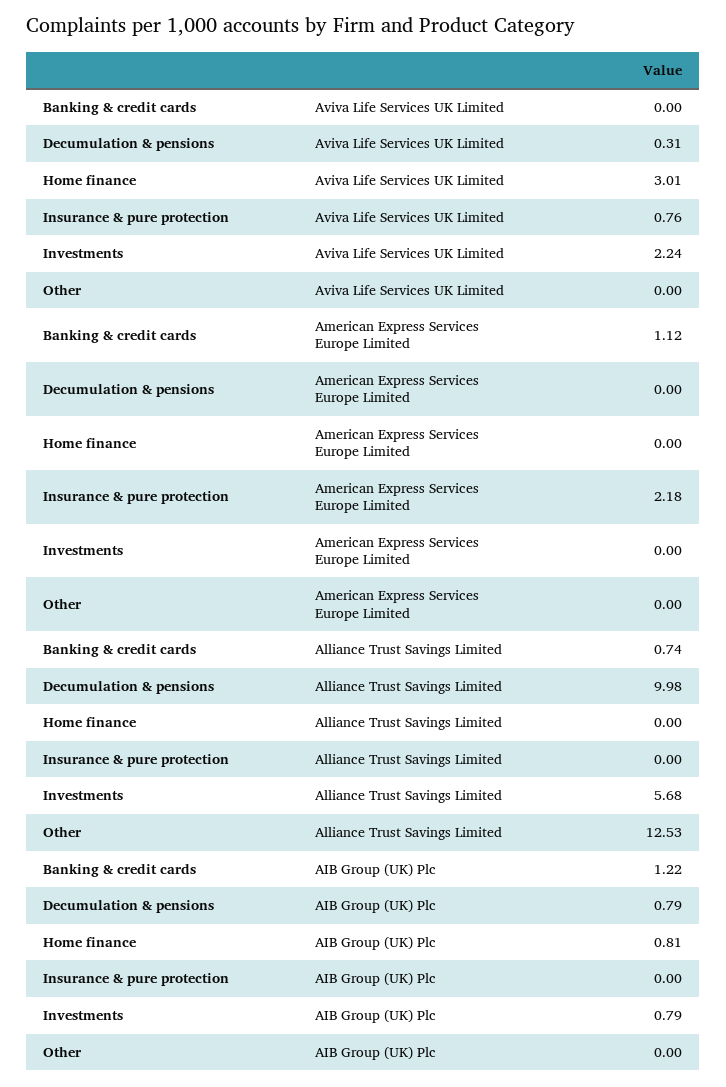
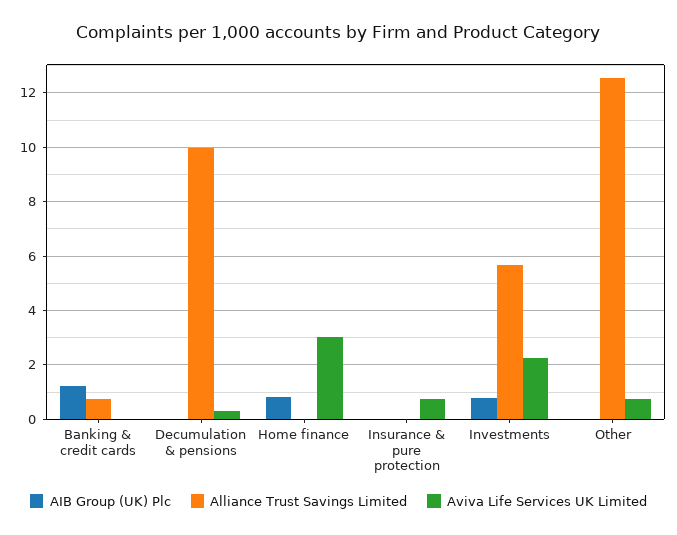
  {
    "Aviva Life Services UK Limited": {
      "Banking & credit cards": 0,
      "Decumulation & pensions": 0.31,
      "Home finance": 3.01,
      "Insurance & pure protection": 0.76,
      "Investments": 2.24,
-     "Other": 0
+     "Other": 0.75
    },
-   "American Express Services Europe Limited": {
-     "Banking & credit cards": 1.12,
-     "Decumulation & pensions": 0,
-     "Home finance": 0,
-     "Insurance & pure protection": 2.18,
-     "Investments": 0,
-     "Other": 0
-   },
    "Alliance Trust Savings Limited": {
      "Banking & credit cards": 0.74,
      "Decumulation & pensions": 9.98,
      "Home finance": 0,
      "Insurance & pure protection": 0,
      "Investments": 5.68,
      "Other": 12.53
    },
    "AIB Group (UK) Plc": {
      "Banking & credit cards": 1.22,
-     "Decumulation & pensions": 0.79,
+     "Decumulation & pensions": 0,
      "Home finance": 0.81,
      "Insurance & pure protection": 0,
      "Investments": 0.79,
      "Other": 0
    }
  }

